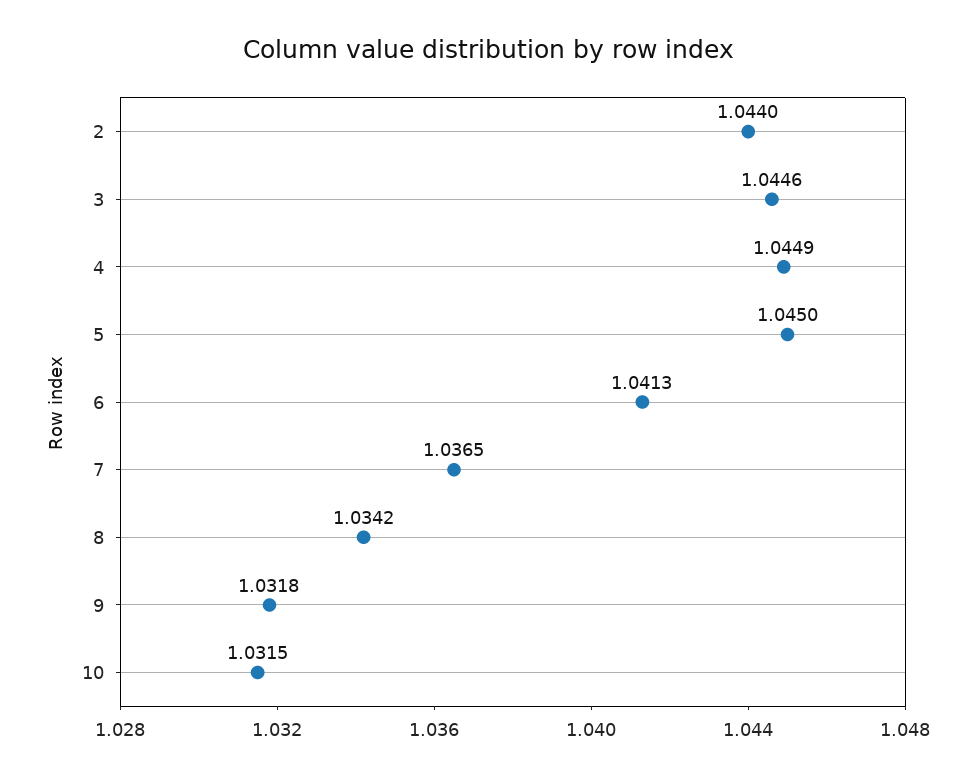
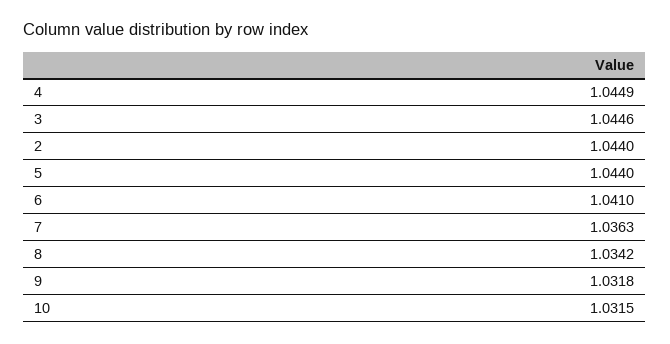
  {
    "2": 1.044,
    "3": 1.0446,
    "4": 1.0449,
-   "5": 1.045,
+   "5": 1.044,
-   "6": 1.0413,
+   "6": 1.041,
-   "7": 1.0365,
+   "7": 1.0363,
    "8": 1.0342,
    "9": 1.0318,
    "10": 1.0315
  }

